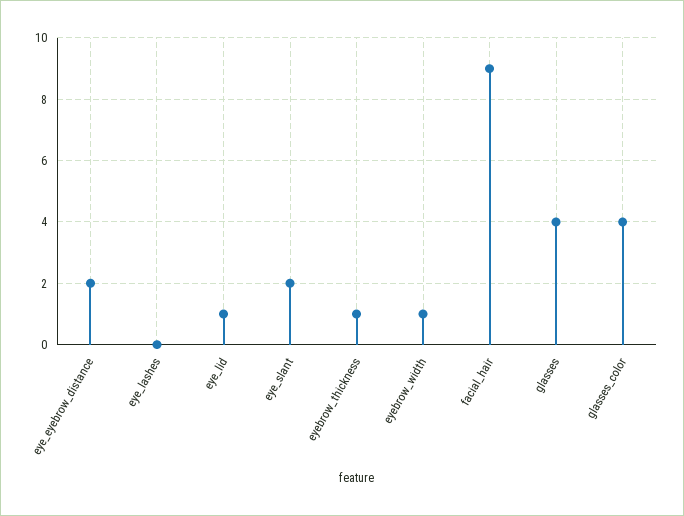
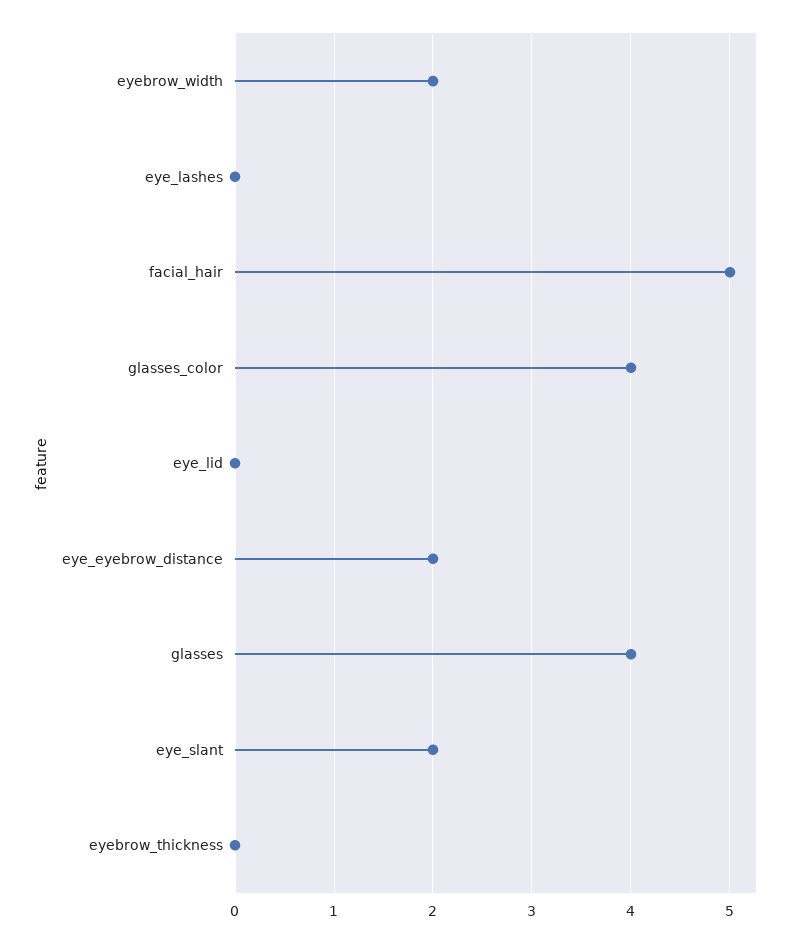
  {
    "eye_eyebrow_distance": 2,
    "eye_lashes": 0,
-   "eye_lid": 1,
+   "eye_lid": 0,
    "eye_slant": 2,
-   "eyebrow_thickness": 1,
+   "eyebrow_thickness": 0,
-   "eyebrow_width": 1,
+   "eyebrow_width": 2,
-   "facial_hair": 9,
+   "facial_hair": 5,
    "glasses": 4,
    "glasses_color": 4
  }

